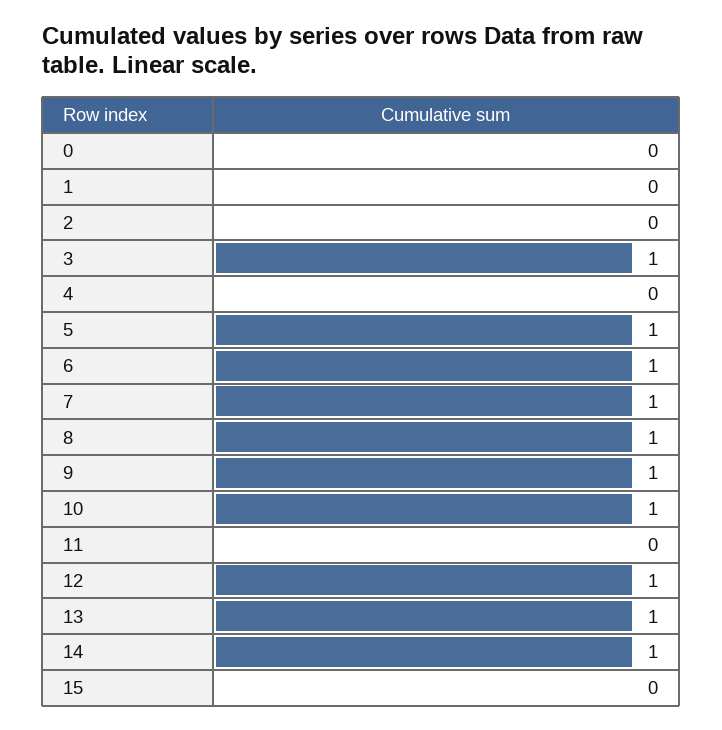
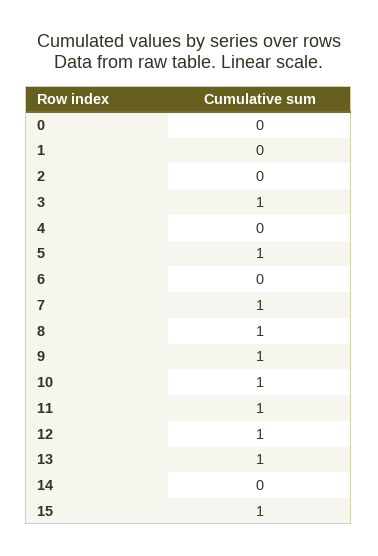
  {
    "0": 0,
    "1": 0,
    "2": 0,
    "3": 1,
    "4": 0,
    "5": 1,
-   "6": 1,
+   "6": 0,
    "7": 1,
    "8": 1,
    "9": 1,
    "10": 1,
-   "11": 0,
+   "11": 1,
    "12": 1,
    "13": 1,
-   "14": 1,
+   "14": 0,
-   "15": 0
+   "15": 1
  }

